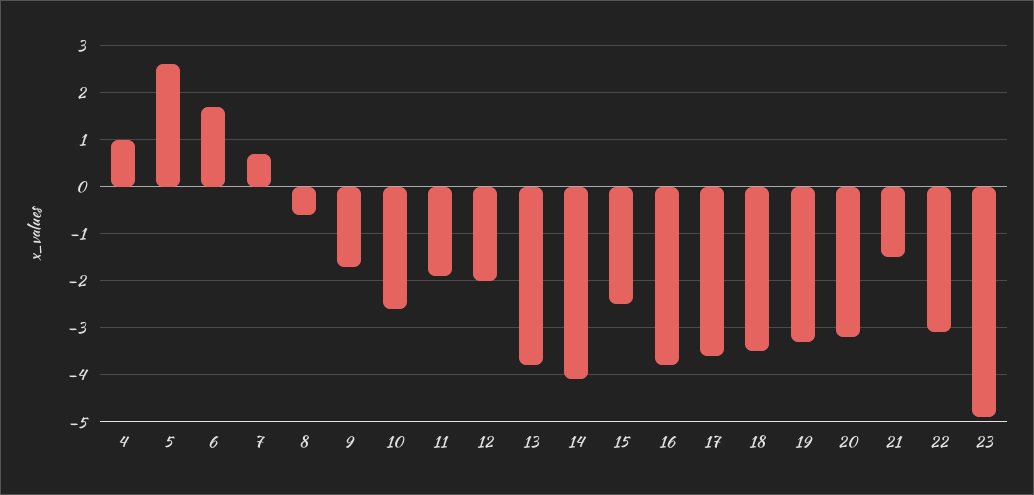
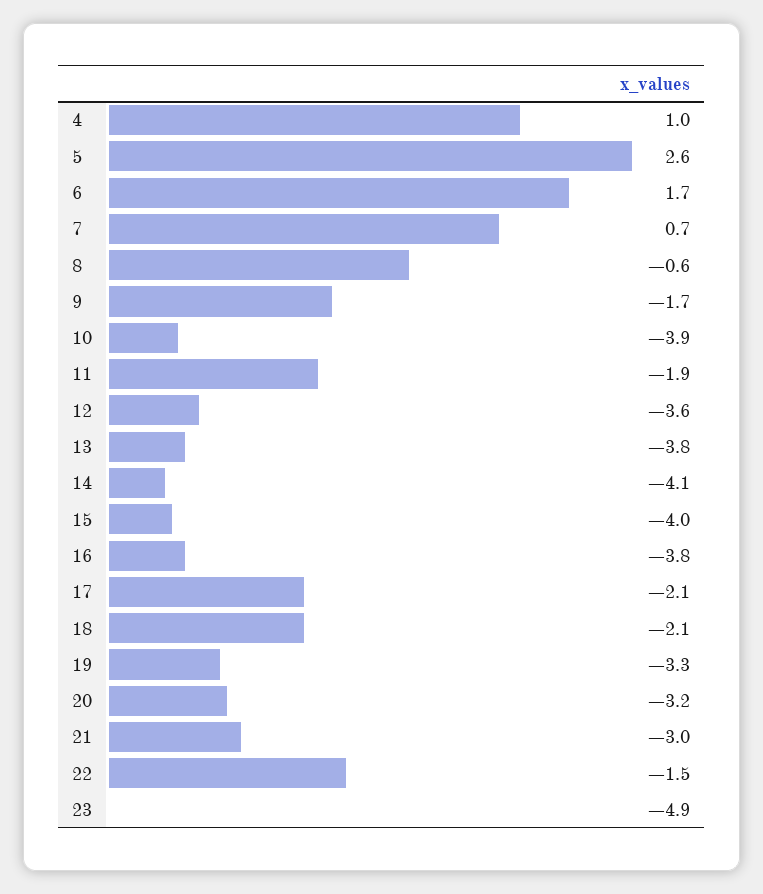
  {
    "4": 1,
    "5": 2.6,
    "6": 1.7,
    "7": 0.7,
    "8": -0.6,
    "9": -1.7,
-   "10": -2.5,
+   "10": -3.9,
    "11": -1.9,
-   "12": -2,
+   "12": -3.6,
    "13": -3.8,
    "14": -4.1,
-   "15": -2.5,
+   "15": -4,
    "16": -3.8,
-   "17": -3.5,
+   "17": -2.1,
-   "18": -3.5,
+   "18": -2.1,
    "19": -3.3,
    "20": -3.2,
-   "21": -1.5,
+   "21": -3,
-   "22": -3,
+   "22": -1.5,
    "23": -4.9
  }

